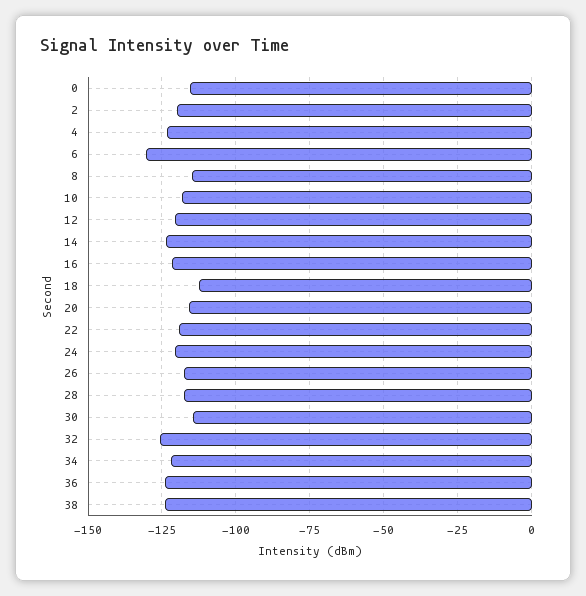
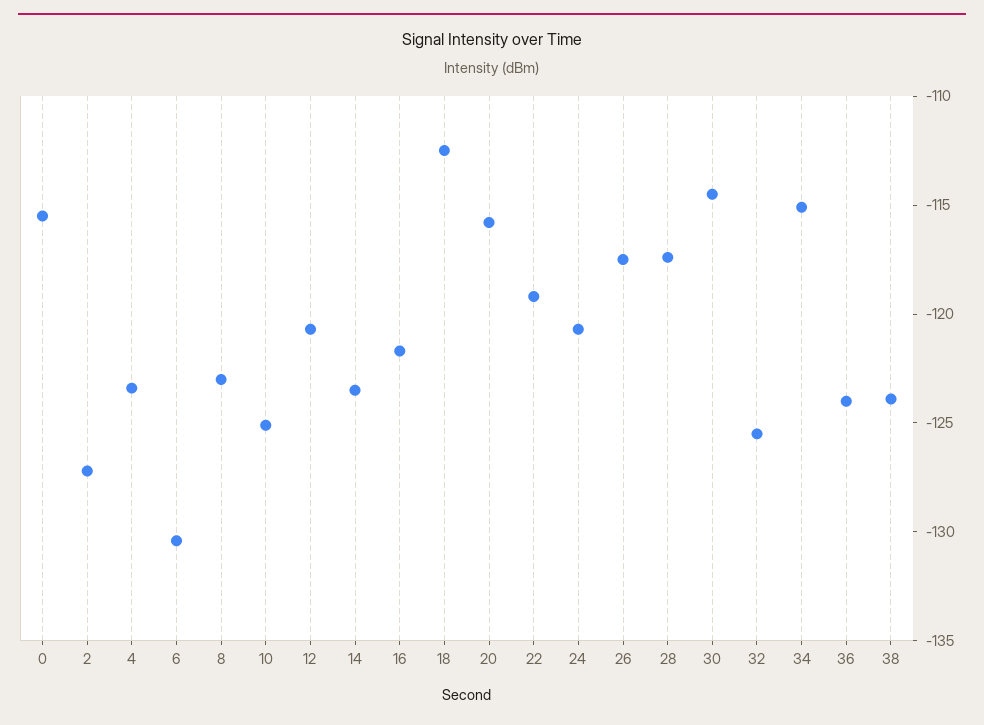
  {
    "0": -116,
-   "2": -120,
+   "2": -127,
    "4": -123,
    "6": -130,
-   "8": -115,
+   "8": -123,
-   "10": -117.5,
+   "10": -125,
    "12": -121,
    "14": -124,
    "16": -122,
    "18": -113,
    "20": -116,
    "22": -119,
    "24": -121,
    "26": -118,
    "28": -117,
    "30": -115,
    "32": -126,
-   "34": -122.5,
+   "34": -115,
    "36": -124,
    "38": -124
  }

